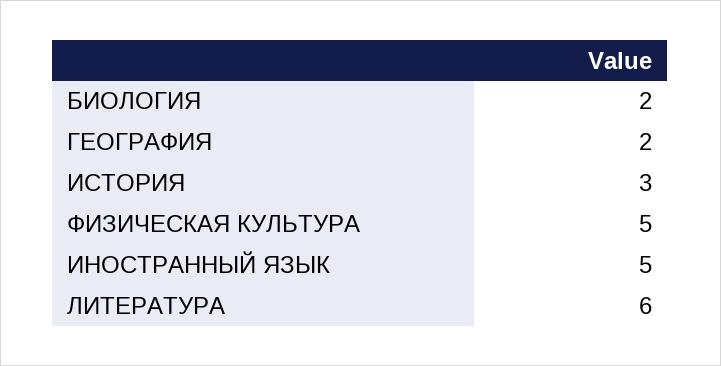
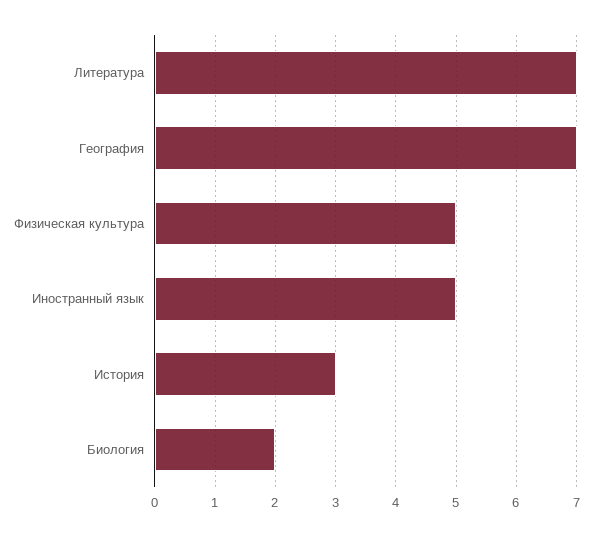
  {
    "БИОЛОГИЯ": 2,
-   "ГЕОГРАФИЯ": 2,
+   "ГЕОГРАФИЯ": 7,
    "ИСТОРИЯ": 3,
    "ФИЗИЧЕСКАЯ КУЛЬТУРА": 5,
    "ИНОСТРАННЫЙ ЯЗЫК": 5,
-   "ЛИТЕРАТУРА": 6
+   "ЛИТЕРАТУРА": 7
  }

